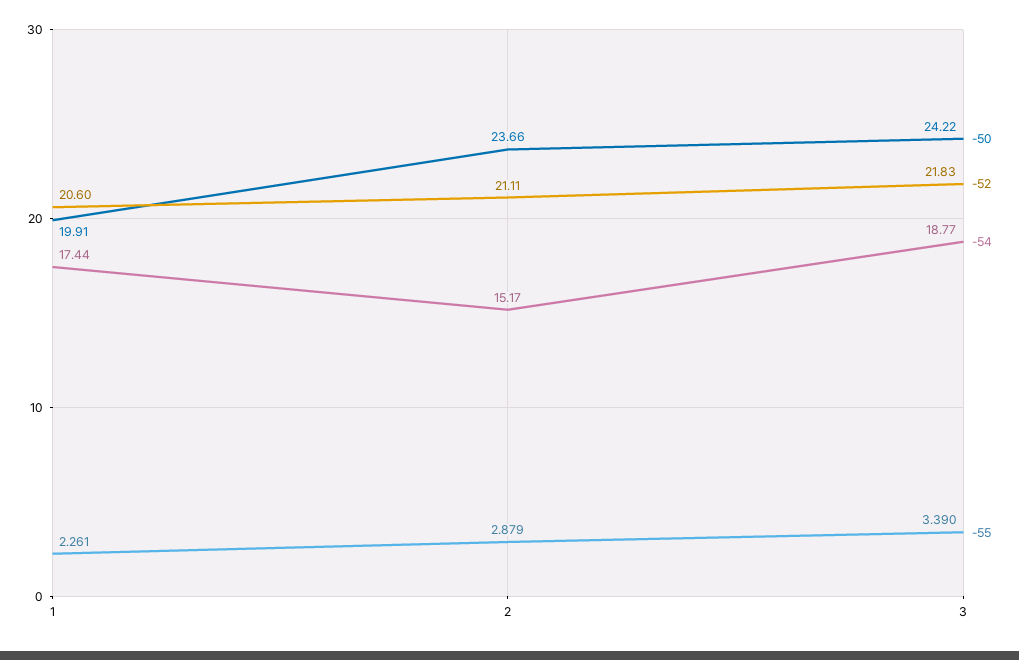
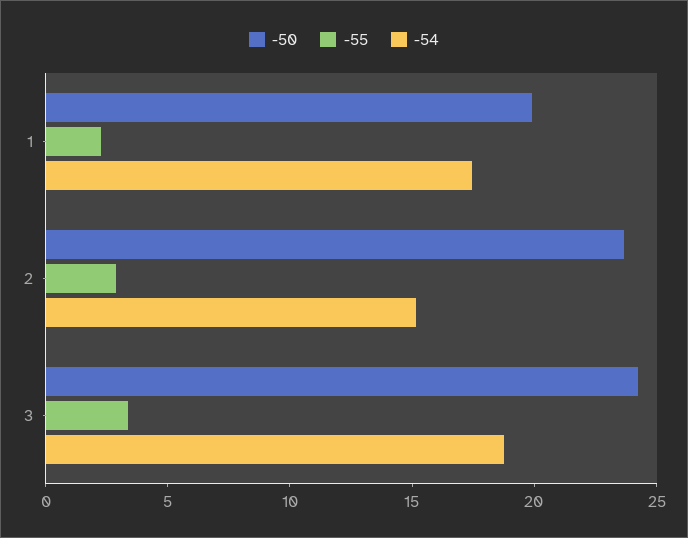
  {
    "-50": {
      "1": 19.91,
      "2": 23.66,
      "3": 24.22
    },
-   "-52": {
-     "1": 20.6,
-     "2": 21.11,
-     "3": 21.83
-   },
    "-54": {
      "1": 17.44,
      "2": 15.17,
      "3": 18.77
    },
    "-55": {
      "1": 2.261,
      "2": 2.879,
      "3": 3.39
    }
  }

